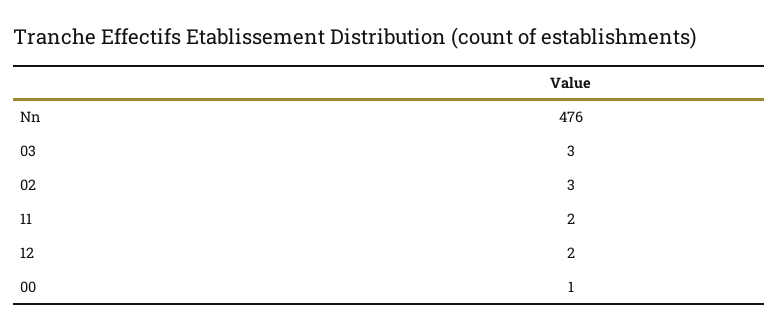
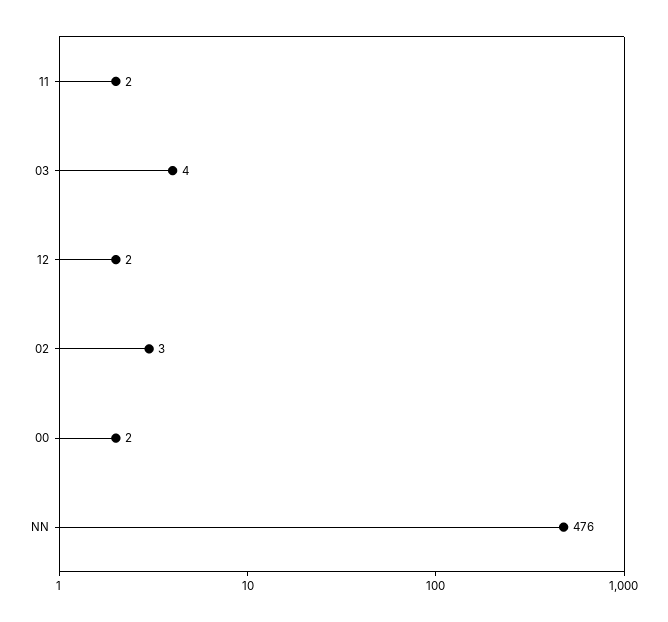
  {
    "Nn": 476,
-   "03": 3,
+   "03": 4,
    "02": 3,
    "11": 2,
    "12": 2,
-   "00": 1
+   "00": 2
  }

